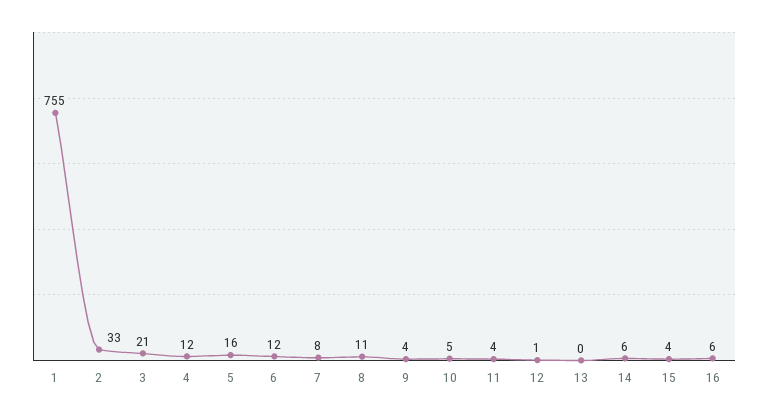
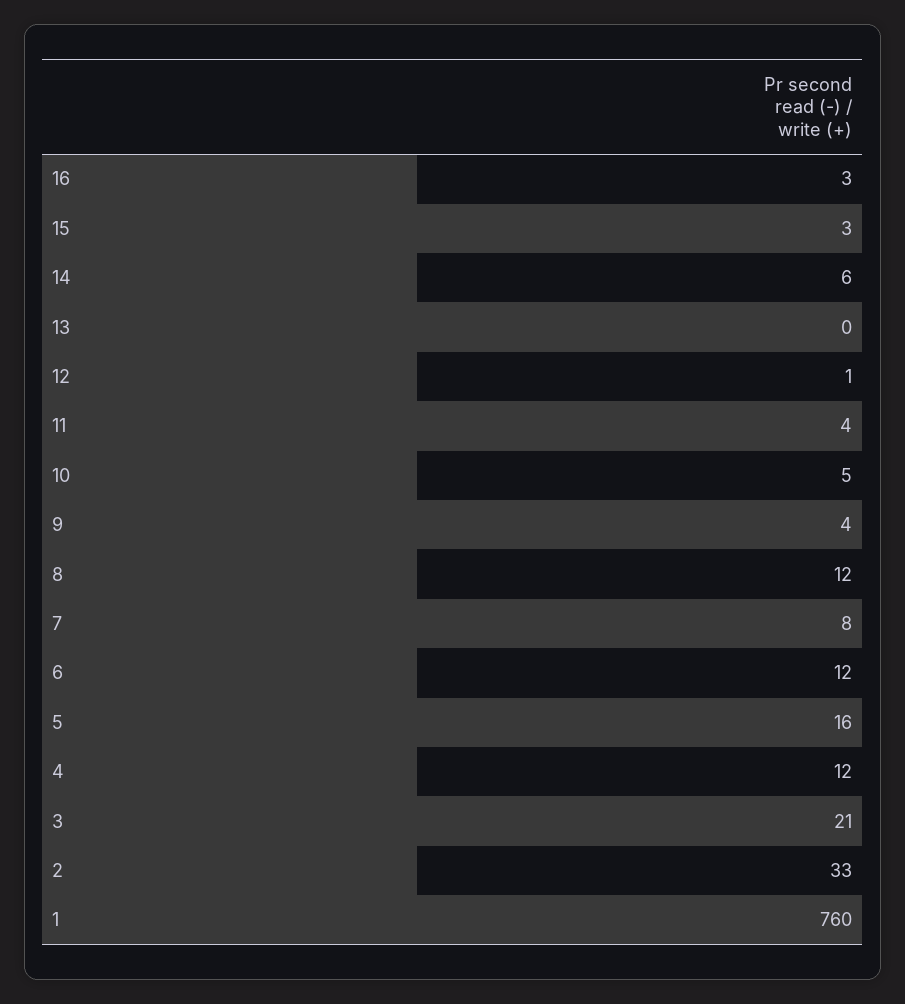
  {
-   "1": 755,
+   "1": 760,
    "2": 33,
    "3": 21,
    "4": 12,
    "5": 16,
    "6": 12,
    "7": 8,
-   "8": 11,
+   "8": 12,
    "9": 4,
    "10": 5,
    "11": 4,
    "12": 1,
    "13": 0,
    "14": 6,
-   "15": 4,
+   "15": 3,
-   "16": 6
+   "16": 3
  }

